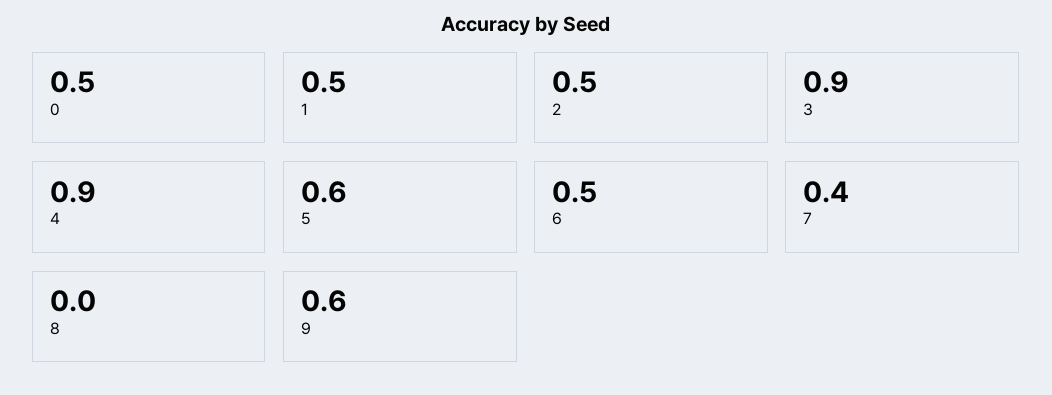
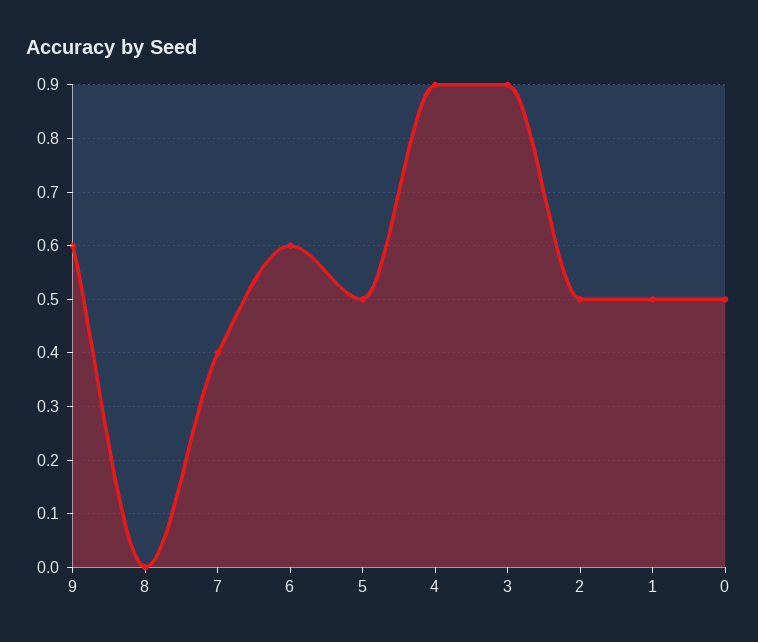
  {
    "0": 0.5,
    "1": 0.5,
    "2": 0.5,
    "3": 0.9,
    "4": 0.9,
-   "5": 0.6,
+   "5": 0.5,
-   "6": 0.5,
+   "6": 0.6,
    "7": 0.4,
    "8": 0,
    "9": 0.6
  }

